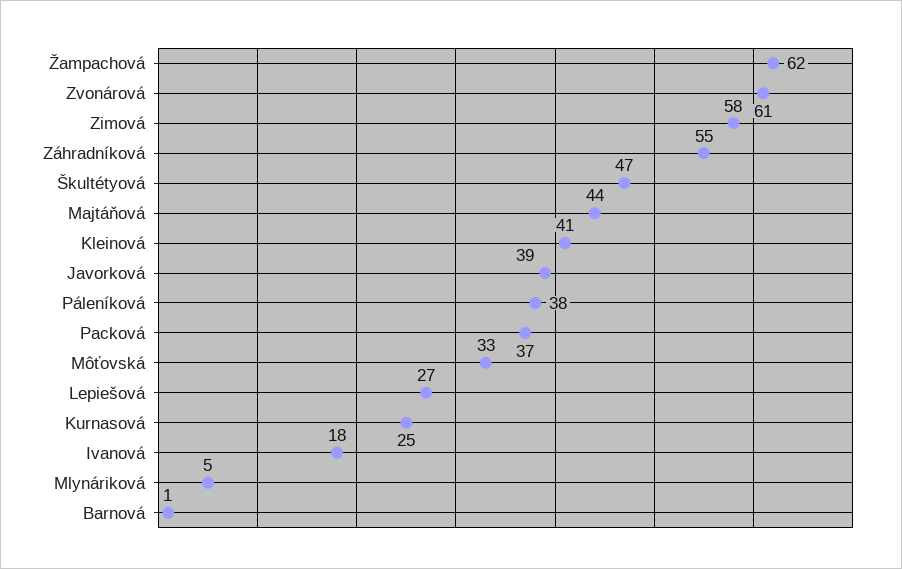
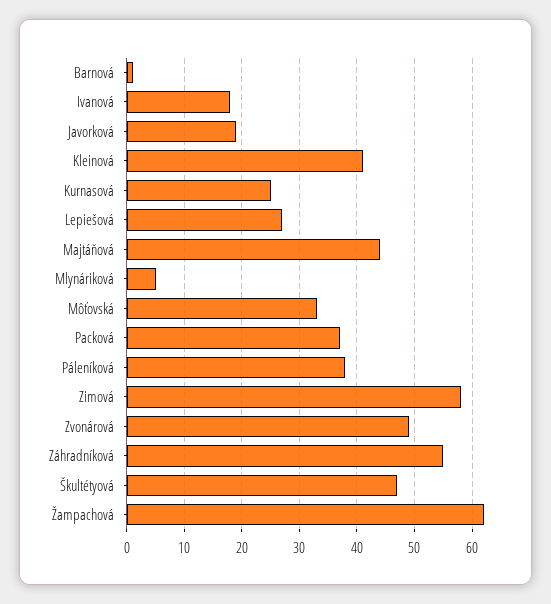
  {
    "Žampachová": 62,
-   "Zvonárová": 61,
+   "Zvonárová": 50,
    "Zimová": 58,
    "Záhradníková": 55,
    "Škultétyová": 47,
    "Majtáňová": 44,
    "Kleinová": 41,
-   "Javorková": 39,
+   "Javorková": 20,
    "Páleníková": 38,
    "Packová": 37,
    "Môťovská": 33,
    "Lepiešová": 27,
    "Kurnasová": 25,
    "Ivanová": 18,
    "Mlynáriková": 5,
    "Barnová": 1
  }

